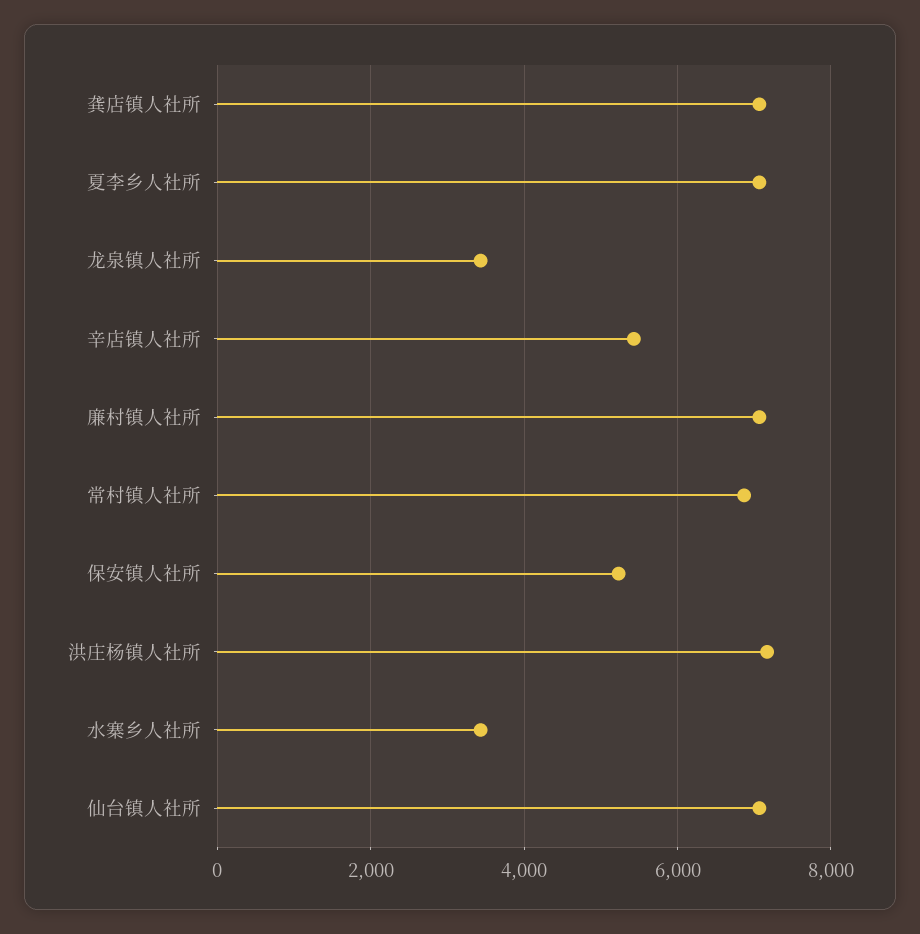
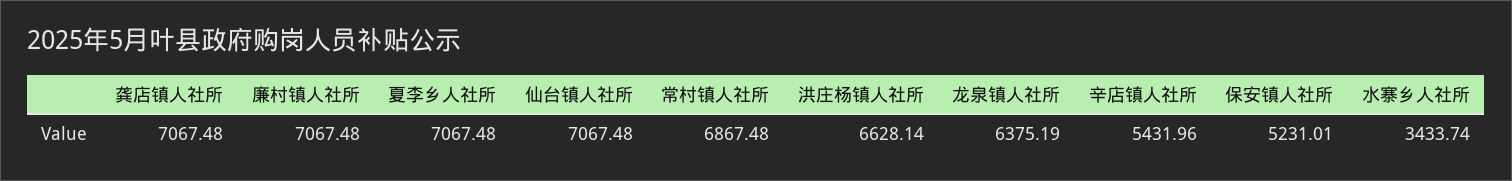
  {
    "龚店镇人社所": 7067.48,
    "夏李乡人社所": 7067.48,
-   "龙泉镇人社所": 3400,
+   "龙泉镇人社所": 6375.19,
    "辛店镇人社所": 5431.96,
    "廉村镇人社所": 7067.48,
    "常村镇人社所": 6867.48,
    "保安镇人社所": 5231.01,
-   "洪庄杨镇人社所": 7200,
+   "洪庄杨镇人社所": 6628.14,
    "水寨乡人社所": 3433.74,
    "仙台镇人社所": 7067.48
  }

